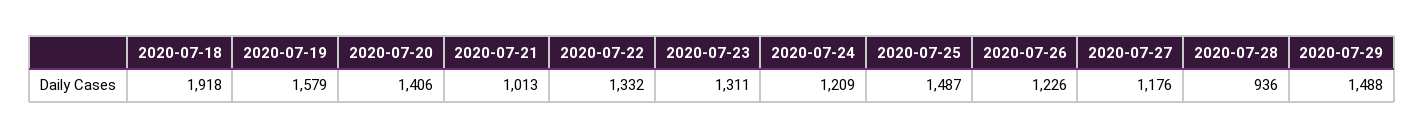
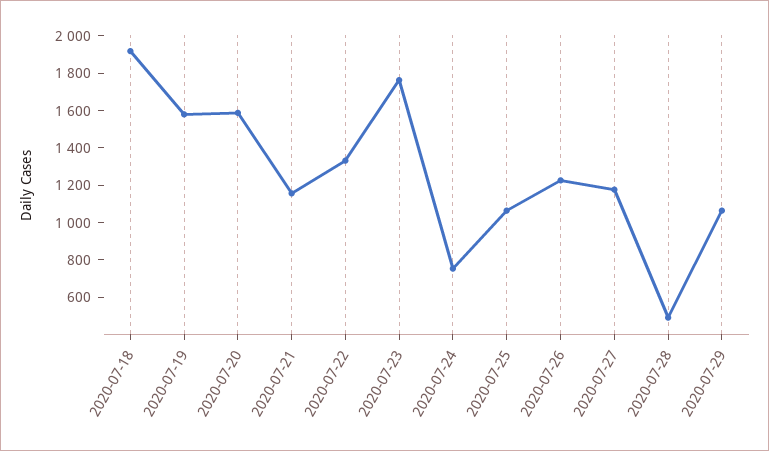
  {
    "2020-07-18": 1918,
    "2020-07-19": 1579,
-   "2020-07-20": 1406,
+   "2020-07-20": 1600,
-   "2020-07-21": 1013,
+   "2020-07-21": 1150,
    "2020-07-22": 1332,
-   "2020-07-23": 1311,
+   "2020-07-23": 1750,
-   "2020-07-24": 1209,
+   "2020-07-24": 750,
-   "2020-07-25": 1487,
+   "2020-07-25": 1050,
    "2020-07-26": 1226,
    "2020-07-27": 1176,
-   "2020-07-28": 936,
+   "2020-07-28": 500,
-   "2020-07-29": 1488
+   "2020-07-29": 1050
  }

